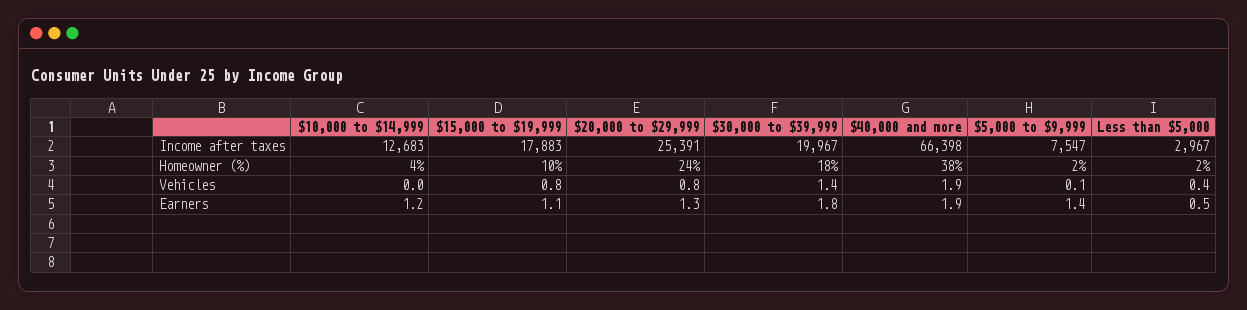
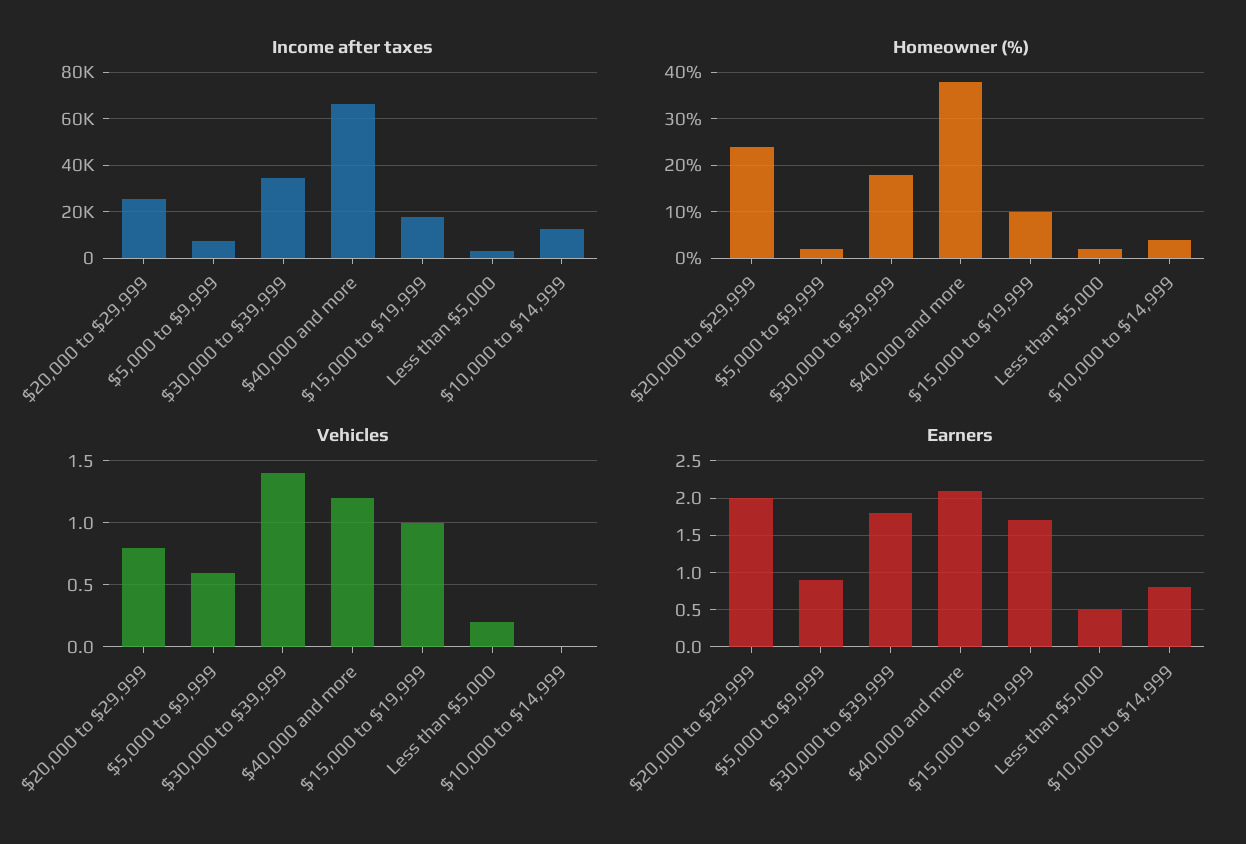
  {
    "Income after taxes": {
      "$10,000 to $14,999": 12683,
      "$15,000 to $19,999": 17883,
      "$20,000 to $29,999": 25391,
-     "$30,000 to $39,999": 19967,
+     "$30,000 to $39,999": 35000,
      "$40,000 and more": 66398,
      "$5,000 to $9,999": 7547,
      "Less than $5,000": 2967
    },
    "Homeowner (%)": {
      "$10,000 to $14,999": 4,
      "$15,000 to $19,999": 10,
      "$20,000 to $29,999": 24,
      "$30,000 to $39,999": 18,
      "$40,000 and more": 38,
      "$5,000 to $9,999": 2,
      "Less than $5,000": 2
    },
    "Vehicles": {
      "$10,000 to $14,999": 0,
-     "$15,000 to $19,999": 0.8,
+     "$15,000 to $19,999": 1,
      "$20,000 to $29,999": 0.8,
      "$30,000 to $39,999": 1.4,
-     "$40,000 and more": 1.9,
+     "$40,000 and more": 1.2,
-     "$5,000 to $9,999": 0.1,
+     "$5,000 to $9,999": 0.6,
-     "Less than $5,000": 0.4
+     "Less than $5,000": 0.2
    },
    "Earners": {
-     "$10,000 to $14,999": 1.2,
+     "$10,000 to $14,999": 0.8,
-     "$15,000 to $19,999": 1.1,
+     "$15,000 to $19,999": 1.7,
-     "$20,000 to $29,999": 1.3,
+     "$20,000 to $29,999": 2,
      "$30,000 to $39,999": 1.8,
-     "$40,000 and more": 1.9,
+     "$40,000 and more": 2.1,
-     "$5,000 to $9,999": 1.4,
+     "$5,000 to $9,999": 0.9,
      "Less than $5,000": 0.5
    }
  }

